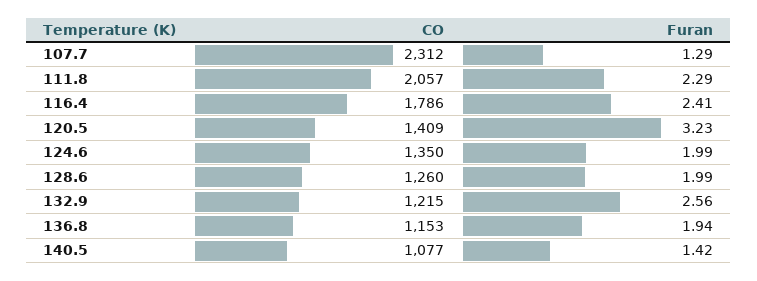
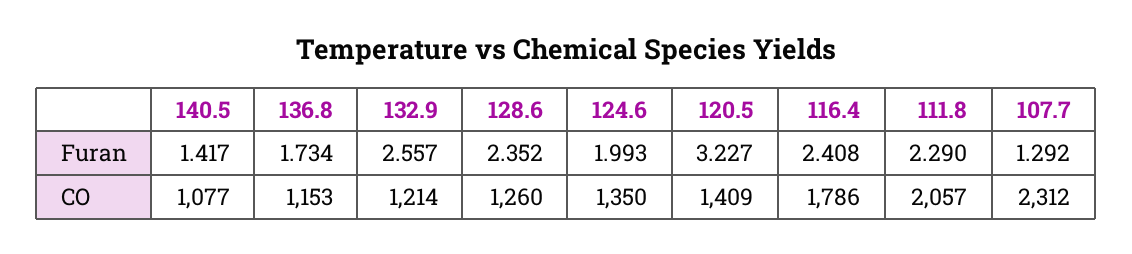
  {
    "CO": {
      "107.7": 2312,
      "111.8": 2057,
      "116.4": 1786,
      "120.5": 1409,
      "124.6": 1350,
      "128.6": 1260,
-     "132.9": 1215,
+     "132.9": 1214,
      "136.8": 1153,
      "140.5": 1077
    },
    "Furan": {
      "107.7": 1.292,
      "111.8": 2.29,
      "116.4": 2.408,
      "120.5": 3.227,
      "124.6": 1.993,
-     "128.6": 1.99,
+     "128.6": 2.352,
      "132.9": 2.557,
-     "136.8": 1.94,
+     "136.8": 1.734,
      "140.5": 1.417
    }
  }

